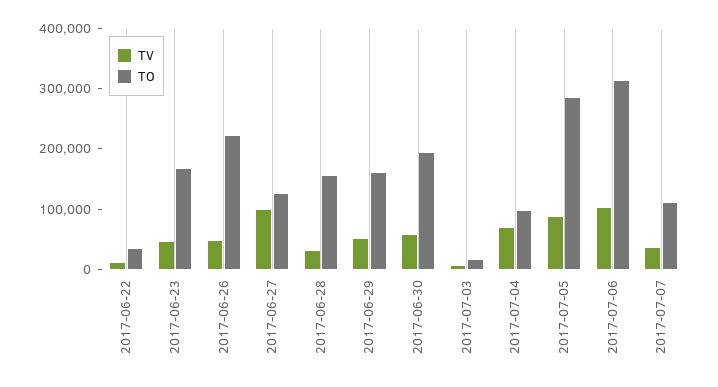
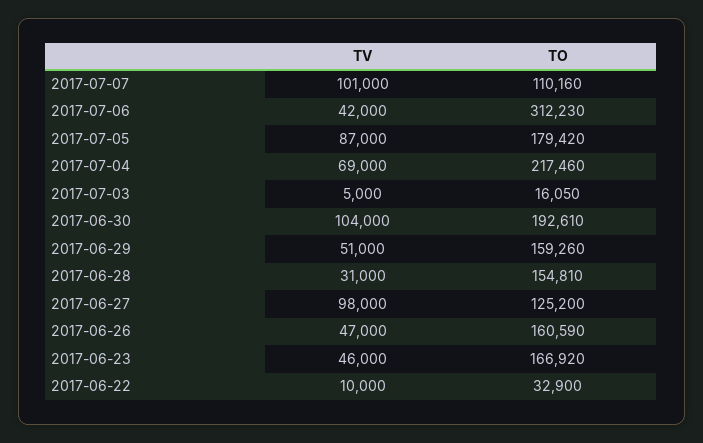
  {
    "TV": {
      "2017-06-22": 10000,
      "2017-06-23": 46000,
      "2017-06-26": 47000,
      "2017-06-27": 98000,
      "2017-06-28": 31000,
      "2017-06-29": 51000,
-     "2017-06-30": 60000,
+     "2017-06-30": 104000,
      "2017-07-03": 5000,
      "2017-07-04": 69000,
      "2017-07-05": 87000,
-     "2017-07-06": 100000,
+     "2017-07-06": 42000,
-     "2017-07-07": 40000
+     "2017-07-07": 101000
    },
    "TO": {
      "2017-06-22": 32900,
      "2017-06-23": 166920,
-     "2017-06-26": 220000,
+     "2017-06-26": 160590,
      "2017-06-27": 125200,
      "2017-06-28": 154810,
      "2017-06-29": 159260,
      "2017-06-30": 192610,
      "2017-07-03": 16050,
-     "2017-07-04": 100000,
+     "2017-07-04": 217460,
-     "2017-07-05": 280000,
+     "2017-07-05": 179420,
      "2017-07-06": 312230,
      "2017-07-07": 110160
    }
  }

